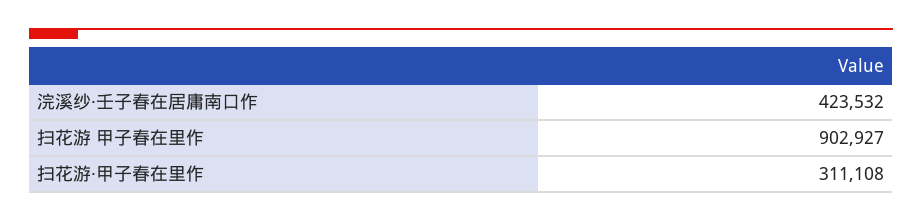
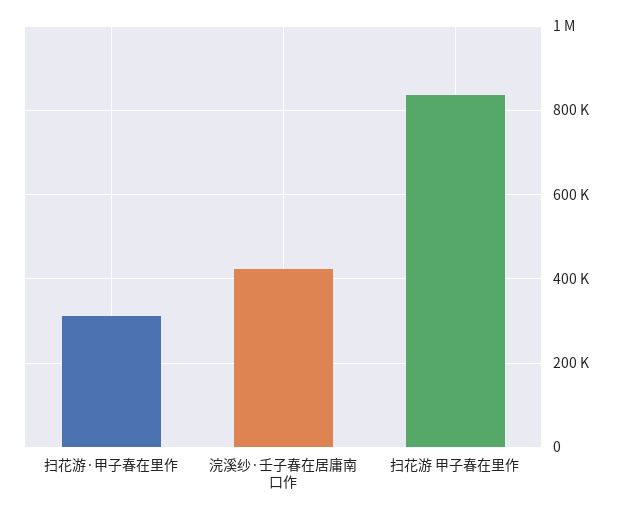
  {
    "浣溪纱·壬子春在居庸南口作": 423532,
-   "扫花游 甲子春在里作": 902927,
+   "扫花游 甲子春在里作": 840000,
    "扫花游·甲子春在里作": 311108
  }

